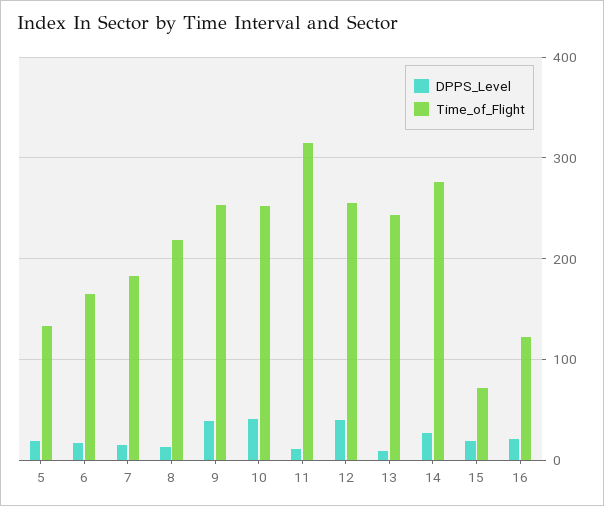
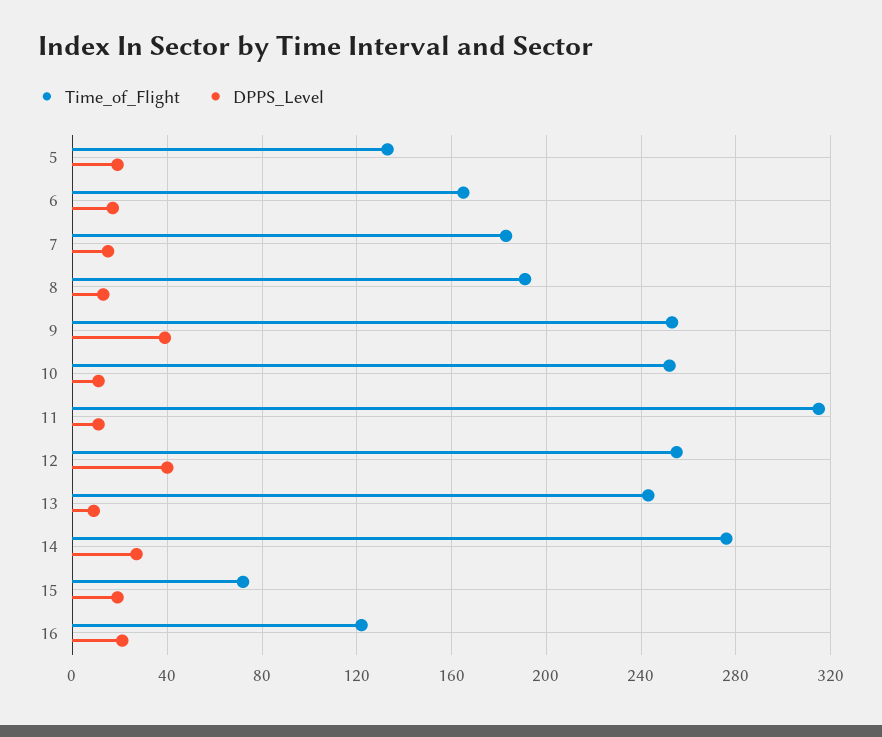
  {
    "DPPS_Level": {
      "5": 20,
      "6": 15,
      "7": 15,
      "8": 15,
      "9": 40,
-     "10": 40,
+     "10": 10,
      "11": 10,
      "12": 40,
      "13": 10,
      "14": 25,
      "15": 20,
      "16": 20
    },
    "Time_of_Flight": {
      "5": 135,
      "6": 165,
      "7": 185,
-     "8": 220,
+     "8": 190,
      "9": 255,
      "10": 250,
      "11": 315,
      "12": 255,
      "13": 245,
      "14": 275,
      "15": 70,
      "16": 120
    }
  }

